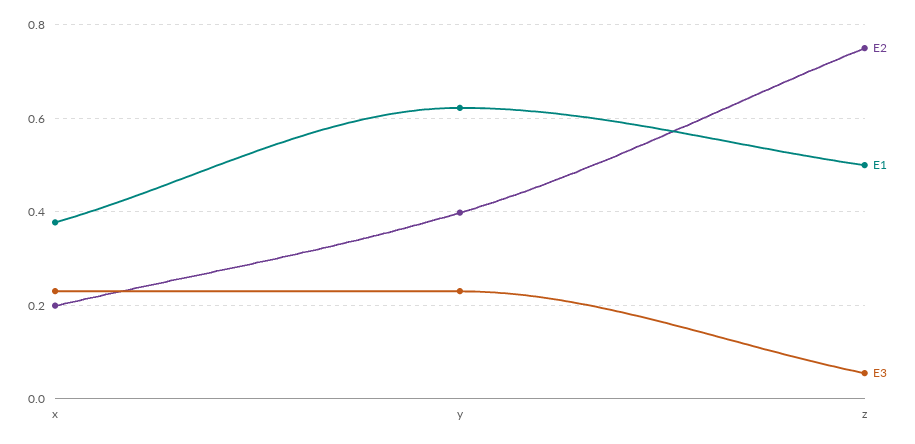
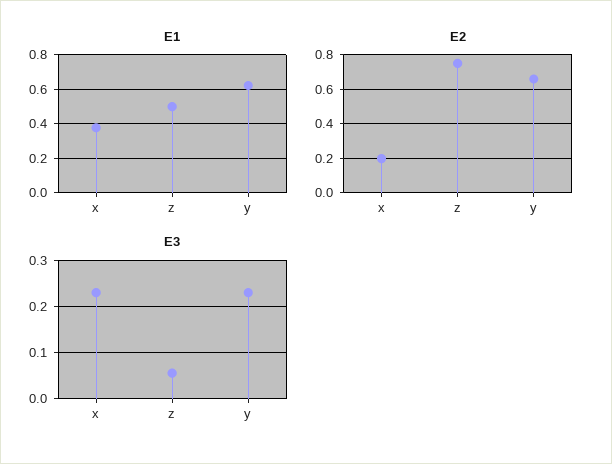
  {
    "E2": {
      "x": 0.2,
-     "y": 0.4,
+     "y": 0.65,
      "z": 0.76
    },
    "E1": {
      "x": 0.38,
      "y": 0.62,
      "z": 0.5
    },
    "E3": {
      "x": 0.24,
      "y": 0.24,
      "z": 0.06
    }
  }

